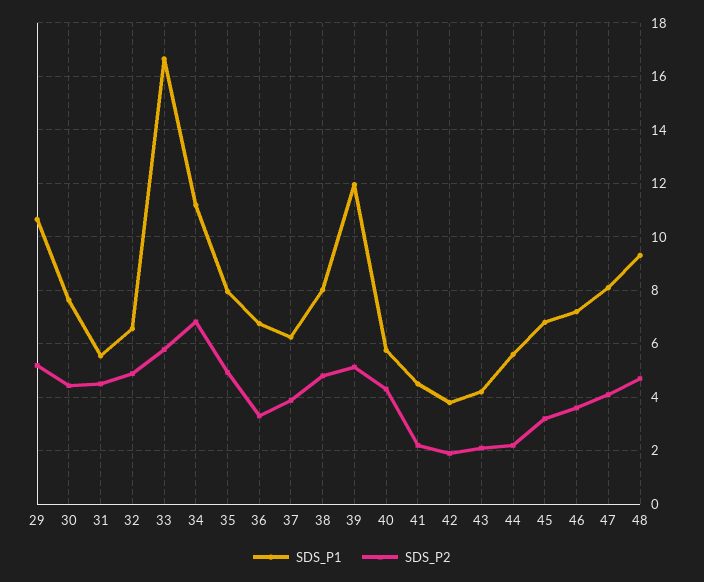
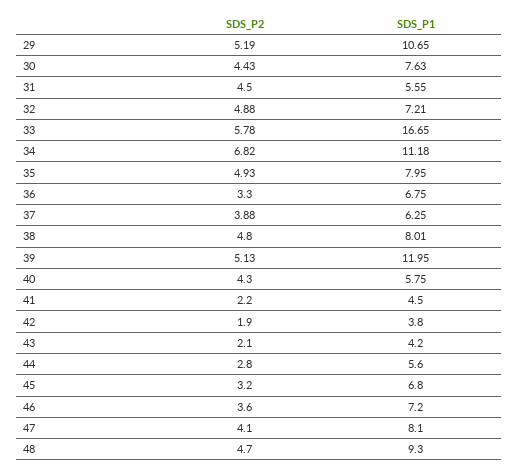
  {
    "SDS_P1": {
      "29": 10.65,
      "30": 7.63,
      "31": 5.55,
-     "32": 6.5,
+     "32": 7.21,
      "33": 16.65,
      "34": 11.18,
      "35": 7.95,
      "36": 6.75,
      "37": 6.25,
      "38": 8.01,
      "39": 11.95,
      "40": 5.75,
      "41": 4.5,
      "42": 3.8,
      "43": 4.2,
      "44": 5.6,
      "45": 6.8,
      "46": 7.2,
      "47": 8.1,
      "48": 9.3
    },
    "SDS_P2": {
      "29": 5.19,
      "30": 4.43,
      "31": 4.5,
      "32": 4.88,
      "33": 5.78,
      "34": 6.82,
      "35": 4.93,
      "36": 3.3,
      "37": 3.88,
      "38": 4.8,
      "39": 5.13,
      "40": 4.3,
      "41": 2.2,
      "42": 1.9,
      "43": 2.1,
-     "44": 2.25,
+     "44": 2.8,
      "45": 3.2,
      "46": 3.6,
      "47": 4.1,
      "48": 4.7
    }
  }

